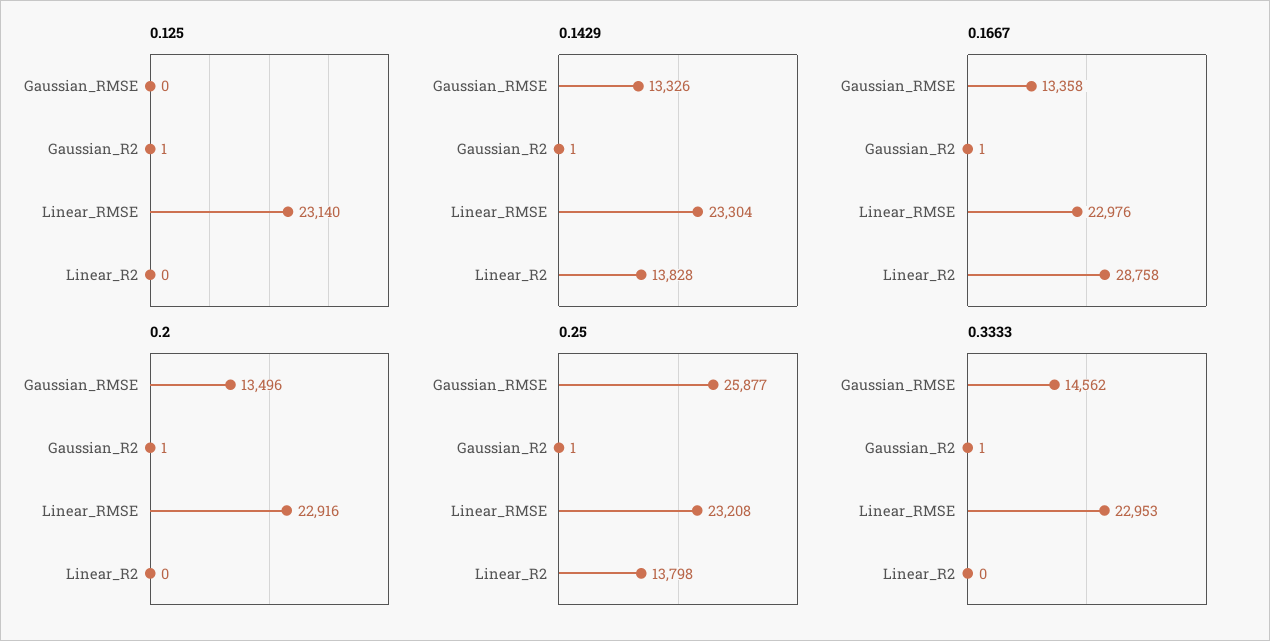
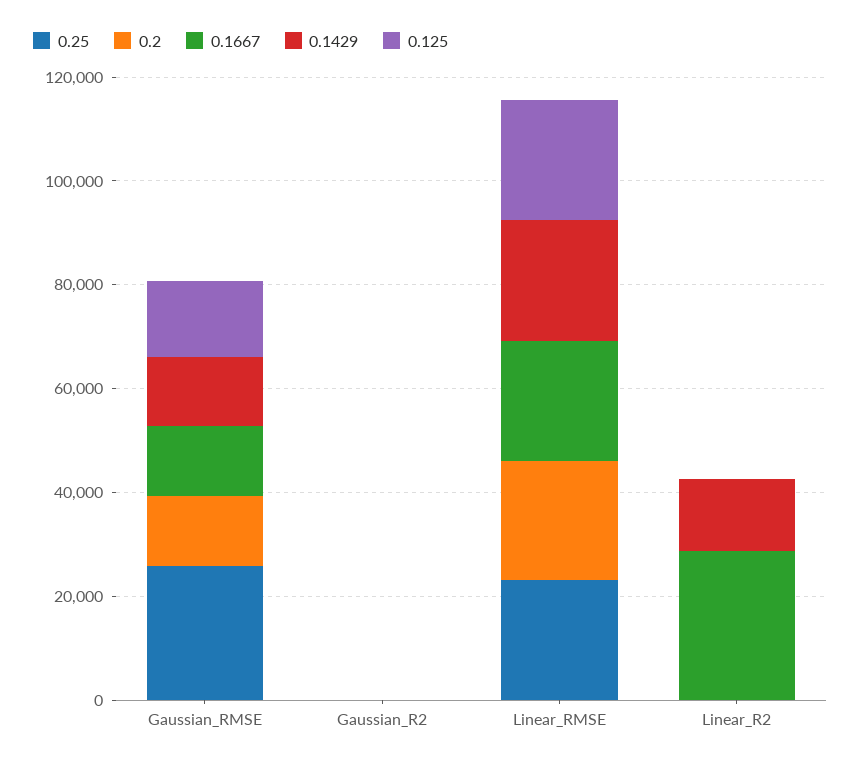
  {
    "0.125": {
-     "Gaussian_RMSE": 0,
+     "Gaussian_RMSE": 15000,
      "Gaussian_R2": 1,
      "Linear_RMSE": 23140,
      "Linear_R2": 0
    },
    "0.1429": {
      "Gaussian_RMSE": 13326,
      "Gaussian_R2": 1,
      "Linear_RMSE": 23304,
      "Linear_R2": 13828
    },
    "0.1667": {
      "Gaussian_RMSE": 13358,
      "Gaussian_R2": 1,
      "Linear_RMSE": 22976,
      "Linear_R2": 28758
    },
    "0.2": {
      "Gaussian_RMSE": 13496,
      "Gaussian_R2": 1,
      "Linear_RMSE": 22916,
      "Linear_R2": 0
    },
    "0.25": {
      "Gaussian_RMSE": 25877,
      "Gaussian_R2": 1,
      "Linear_RMSE": 23208,
-     "Linear_R2": 13798
+     "Linear_R2": 0
-   },
+   }
-   "0.3333": {
-     "Gaussian_RMSE": 14562,
-     "Gaussian_R2": 1,
-     "Linear_RMSE": 22953,
-     "Linear_R2": 0
-   }
  }

